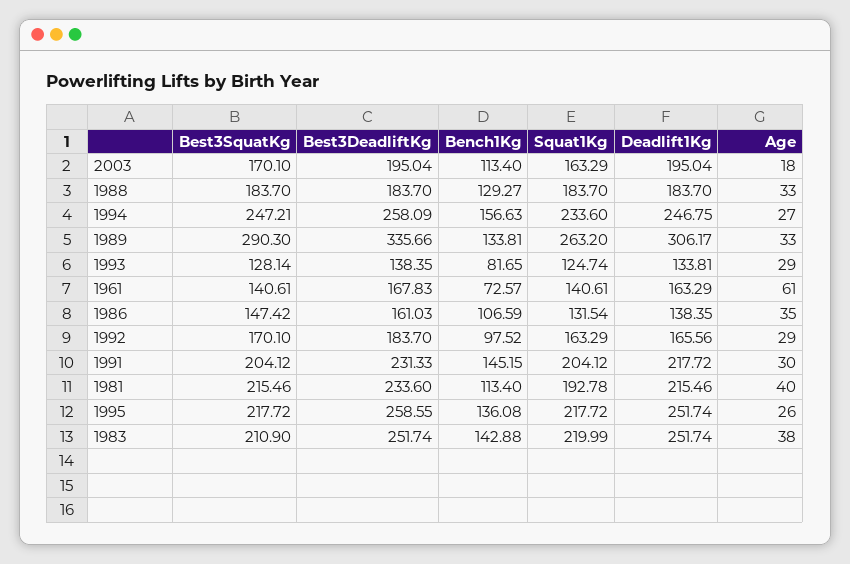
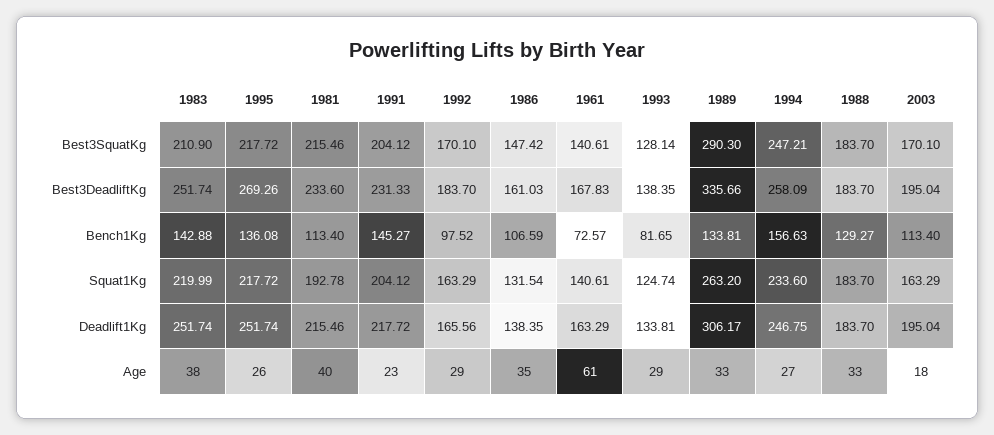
  {
    "Best3SquatKg": {
      "2003": 170.1,
      "1988": 183.7,
      "1994": 247.21,
      "1989": 290.3,
      "1993": 128.14,
      "1961": 140.61,
      "1986": 147.42,
      "1992": 170.1,
      "1991": 204.12,
      "1981": 215.46,
      "1995": 217.72,
      "1983": 210.9
    },
    "Best3DeadliftKg": {
      "2003": 195.04,
      "1988": 183.7,
      "1994": 258.09,
      "1989": 335.66,
      "1993": 138.35,
      "1961": 167.83,
      "1986": 161.03,
      "1992": 183.7,
      "1991": 231.33,
      "1981": 233.6,
-     "1995": 258.55,
+     "1995": 269.26,
      "1983": 251.74
    },
    "Bench1Kg": {
      "2003": 113.4,
      "1988": 129.27,
      "1994": 156.63,
      "1989": 133.81,
      "1993": 81.65,
      "1961": 72.57,
      "1986": 106.59,
      "1992": 97.52,
-     "1991": 145.15,
+     "1991": 145.27,
      "1981": 113.4,
      "1995": 136.08,
      "1983": 142.88
    },
    "Squat1Kg": {
      "2003": 163.29,
      "1988": 183.7,
      "1994": 233.6,
      "1989": 263.2,
      "1993": 124.74,
      "1961": 140.61,
      "1986": 131.54,
      "1992": 163.29,
      "1991": 204.12,
      "1981": 192.78,
      "1995": 217.72,
      "1983": 219.99
    },
    "Deadlift1Kg": {
      "2003": 195.04,
      "1988": 183.7,
      "1994": 246.75,
      "1989": 306.17,
      "1993": 133.81,
      "1961": 163.29,
      "1986": 138.35,
      "1992": 165.56,
      "1991": 217.72,
      "1981": 215.46,
      "1995": 251.74,
      "1983": 251.74
    },
    "Age": {
      "2003": 18,
      "1988": 33,
      "1994": 27,
      "1989": 33,
      "1993": 29,
      "1961": 61,
      "1986": 35,
      "1992": 29,
-     "1991": 30,
+     "1991": 23,
      "1981": 40,
      "1995": 26,
      "1983": 38
    }
  }

